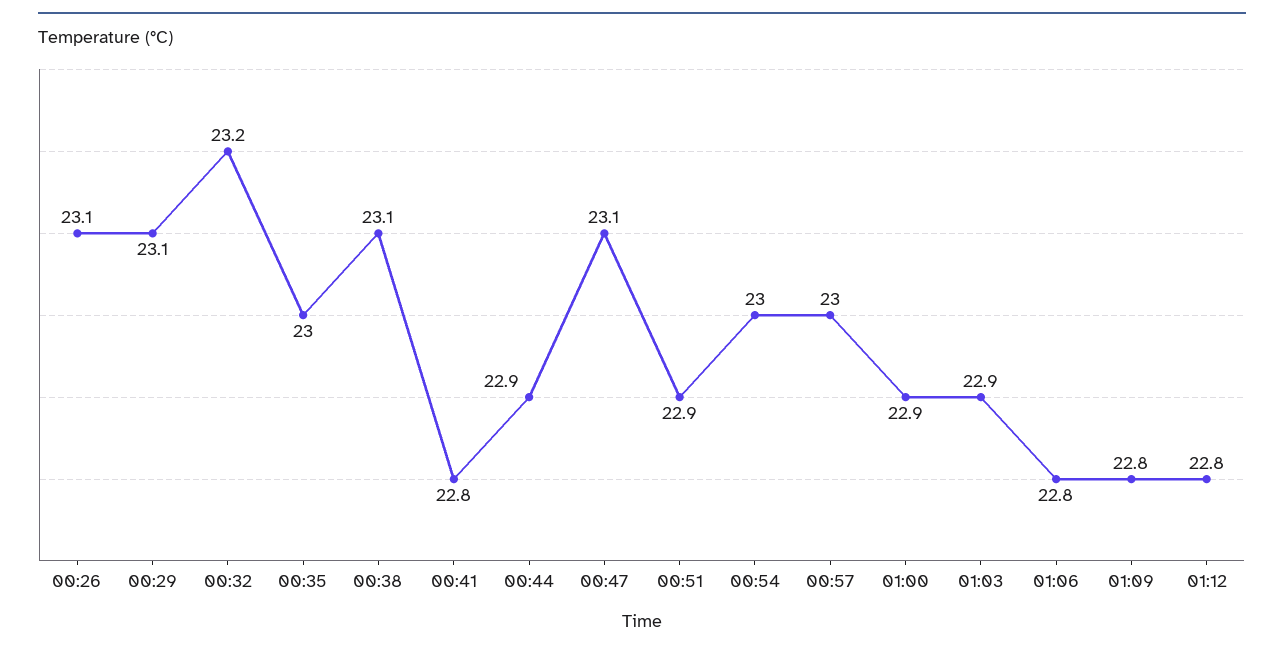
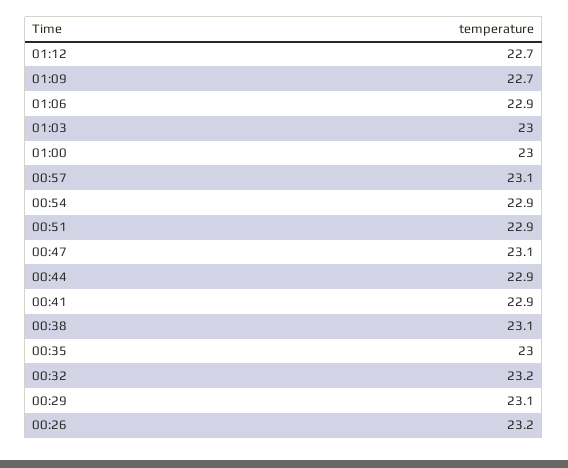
  {
-   "00:26": 23.1,
+   "00:26": 23.2,
    "00:29": 23.1,
    "00:32": 23.2,
    "00:35": 23,
    "00:38": 23.1,
-   "00:41": 22.8,
+   "00:41": 22.9,
    "00:44": 22.9,
    "00:47": 23.1,
    "00:51": 22.9,
-   "00:54": 23,
+   "00:54": 22.9,
-   "00:57": 23,
+   "00:57": 23.1,
-   "01:00": 22.9,
+   "01:00": 23,
-   "01:03": 22.9,
+   "01:03": 23,
-   "01:06": 22.8,
+   "01:06": 22.9,
-   "01:09": 22.8,
+   "01:09": 22.7,
-   "01:12": 22.8
+   "01:12": 22.7
  }

